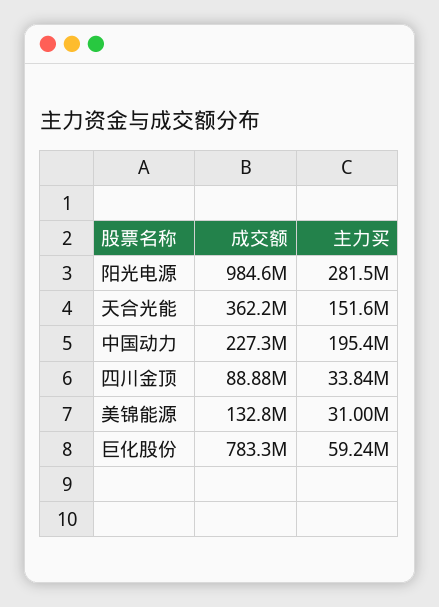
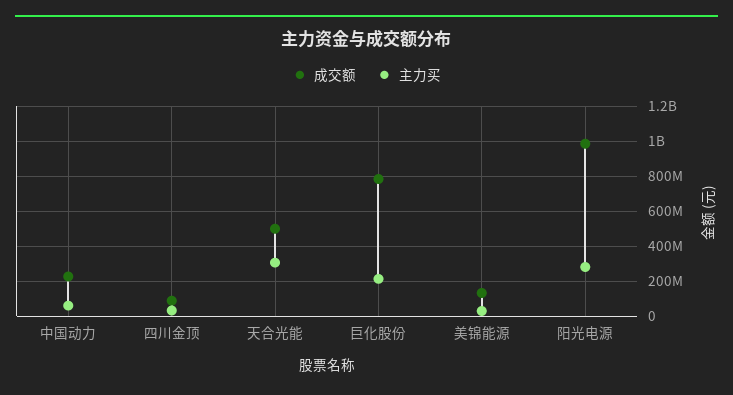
  {
    "成交额": {
      "阳光电源": 984600000,
-     "天合光能": 362200000,
+     "天合光能": 500000000,
      "中国动力": 227300000,
      "四川金顶": 88880000,
      "美锦能源": 132800000,
      "巨化股份": 783300000
    },
    "主力买": {
      "阳光电源": 281500000,
-     "天合光能": 151600000,
+     "天合光能": 300000000,
-     "中国动力": 195400000,
+     "中国动力": 50000000,
      "四川金顶": 33840000,
      "美锦能源": 31000000,
-     "巨化股份": 59240000
+     "巨化股份": 200000000
    }
  }

